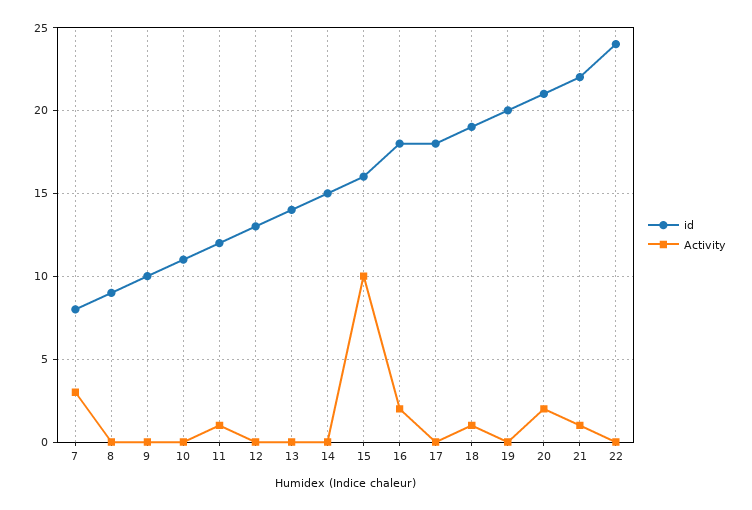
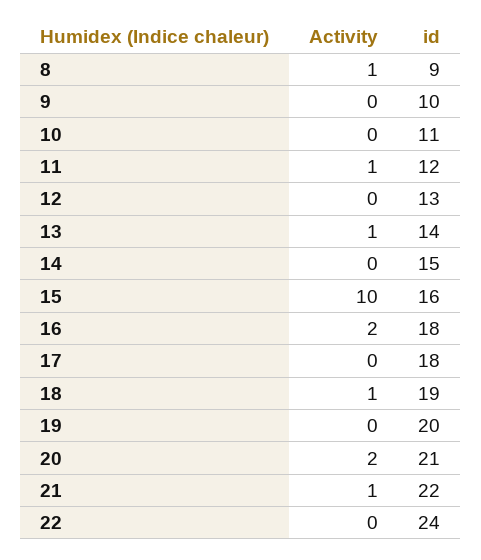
  {
    "id": {
-     "7": 8,
      "8": 9,
      "9": 10,
      "10": 11,
      "11": 12,
      "12": 13,
      "13": 14,
      "14": 15,
      "15": 16,
      "16": 18,
      "17": 18,
      "18": 19,
      "19": 20,
      "20": 21,
      "21": 22,
      "22": 24
    },
    "Activity": {
-     "7": 3,
-     "8": 0,
+     "8": 1,
      "9": 0,
      "10": 0,
      "11": 1,
      "12": 0,
-     "13": 0,
+     "13": 1,
      "14": 0,
      "15": 10,
      "16": 2,
      "17": 0,
      "18": 1,
      "19": 0,
      "20": 2,
      "21": 1,
      "22": 0
    }
  }

